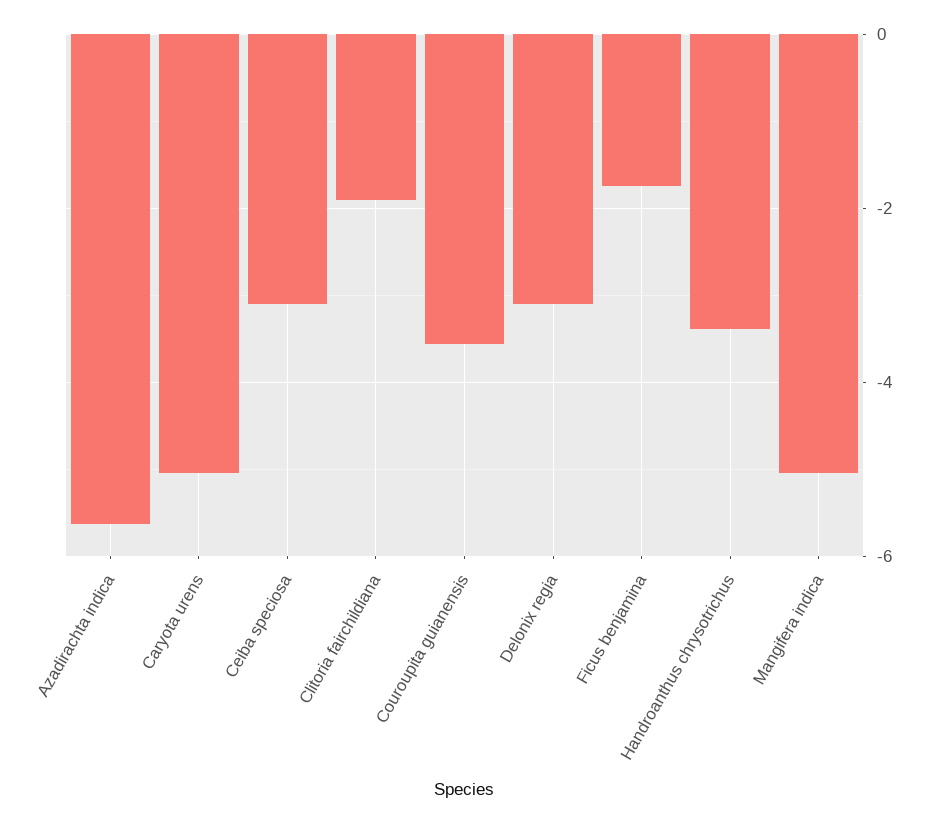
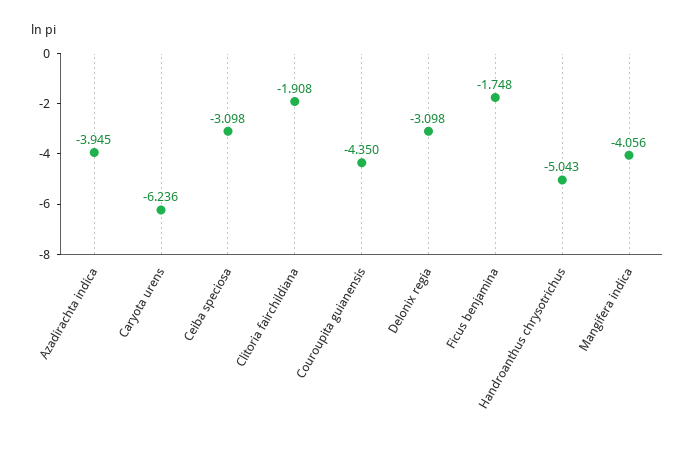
  {
-   "Azadirachta indica": -5.6,
+   "Azadirachta indica": -3.945,
-   "Caryota urens": -5,
+   "Caryota urens": -6.236,
    "Ceiba speciosa": -3.098,
    "Clitoria fairchildiana": -1.908,
-   "Couroupita guianensis": -3.6,
+   "Couroupita guianensis": -4.35,
    "Delonix regia": -3.098,
    "Ficus benjamina": -1.748,
-   "Handroanthus chrysotrichus": -3.4,
+   "Handroanthus chrysotrichus": -5.043,
-   "Mangifera indica": -5
+   "Mangifera indica": -4.056
  }

